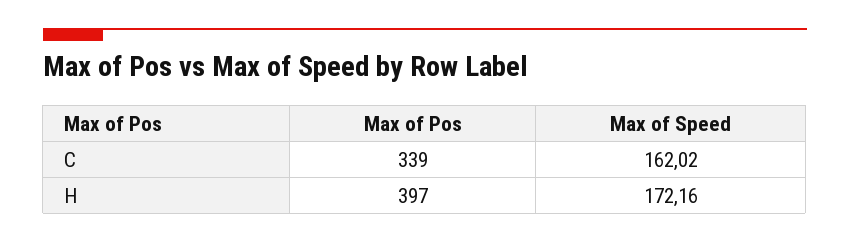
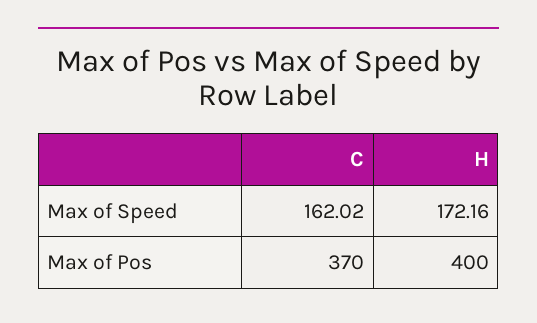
  {
    "Max of Pos": {
-     "C": 339,
+     "C": 370,
-     "H": 397
+     "H": 400
    },
    "Max of Speed": {
      "C": 162.02,
      "H": 172.16
    }
  }

